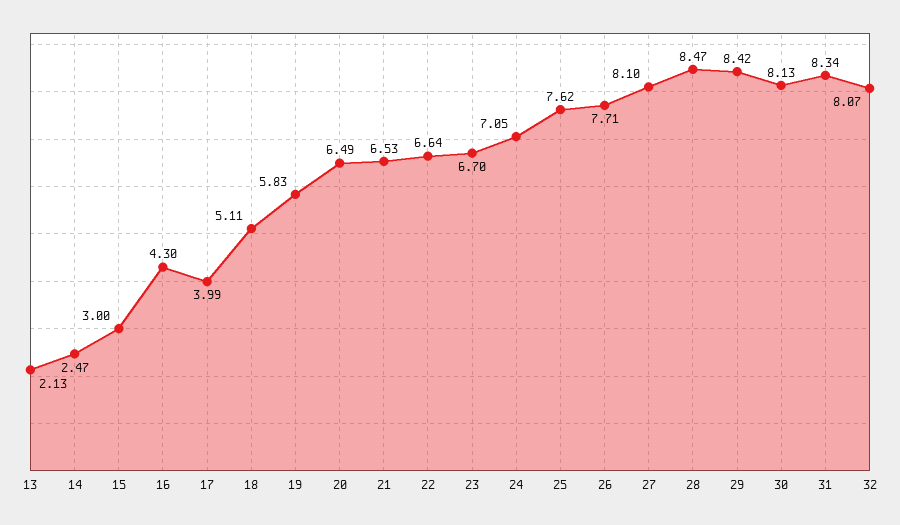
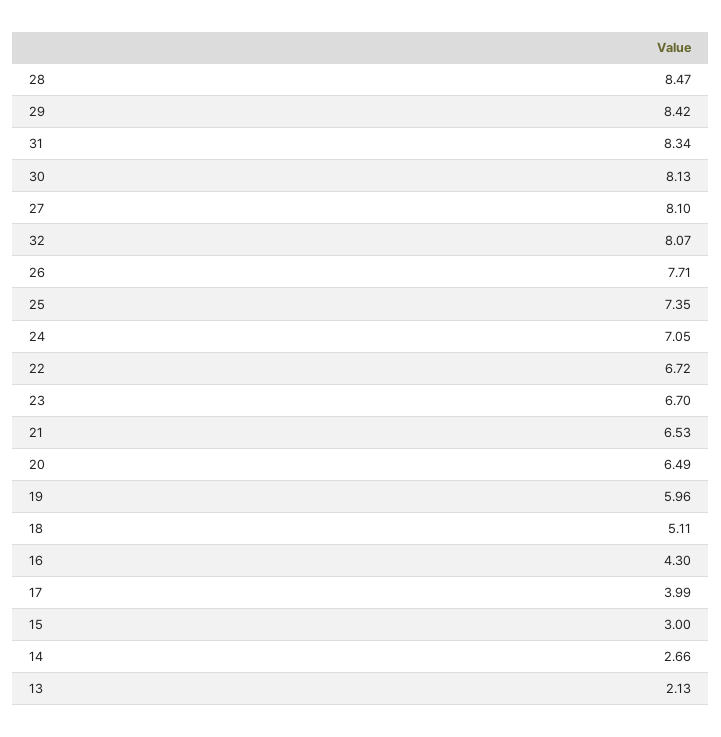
  {
    "13": 2.13,
-   "14": 2.47,
+   "14": 2.66,
    "15": 3,
    "16": 4.3,
    "17": 3.99,
    "18": 5.11,
-   "19": 5.83,
+   "19": 5.96,
    "20": 6.49,
    "21": 6.53,
-   "22": 6.64,
+   "22": 6.72,
    "23": 6.7,
    "24": 7.05,
-   "25": 7.62,
+   "25": 7.35,
    "26": 7.71,
    "27": 8.1,
    "28": 8.47,
    "29": 8.42,
    "30": 8.13,
    "31": 8.34,
    "32": 8.07
  }

